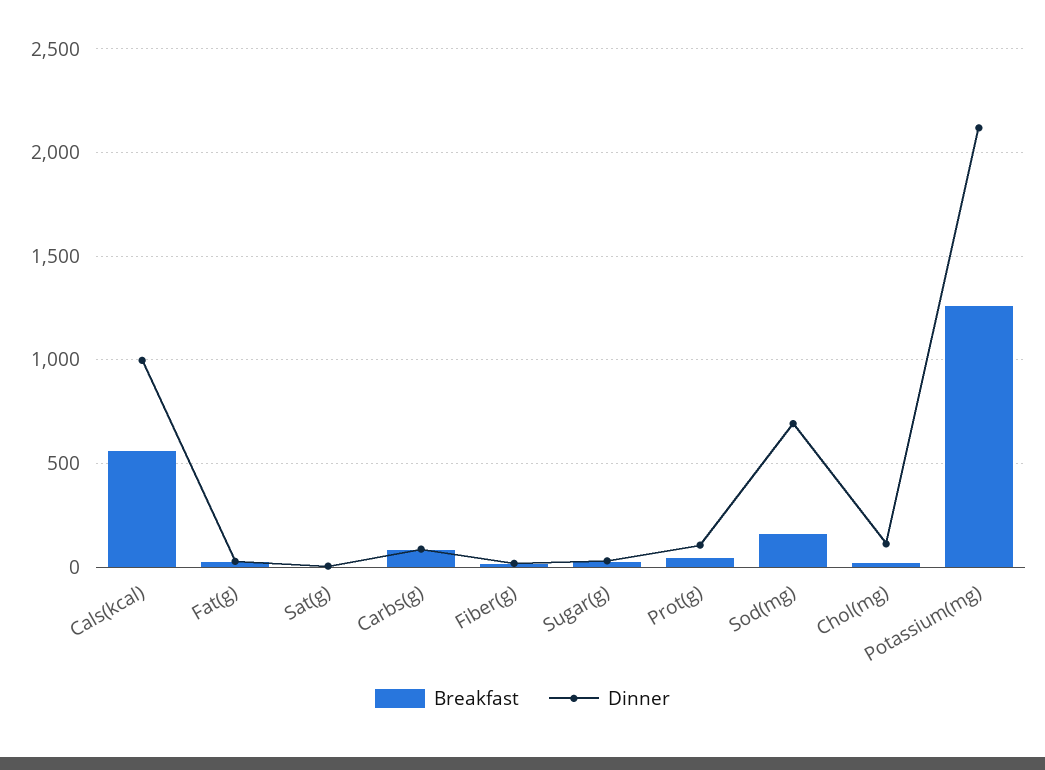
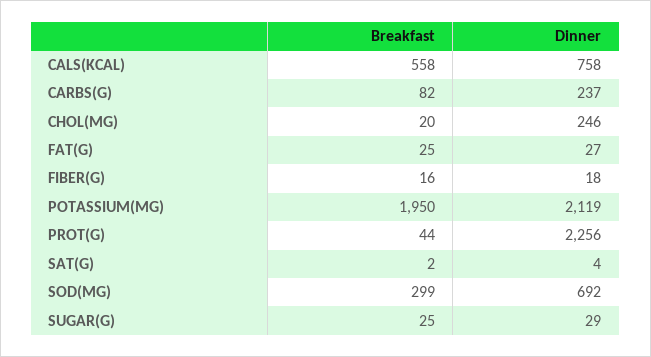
  {
    "Breakfast": {
      "Cals(kcal)": 558,
      "Fat(g)": 25,
      "Sat(g)": 2,
      "Carbs(g)": 82,
      "Fiber(g)": 16,
      "Sugar(g)": 25,
      "Prot(g)": 44,
-     "Sod(mg)": 150,
+     "Sod(mg)": 299,
      "Chol(mg)": 20,
-     "Potassium(mg)": 1250
+     "Potassium(mg)": 1950
    },
    "Dinner": {
-     "Cals(kcal)": 1000,
+     "Cals(kcal)": 758,
      "Fat(g)": 27,
      "Sat(g)": 4,
-     "Carbs(g)": 100,
+     "Carbs(g)": 237,
      "Fiber(g)": 18,
      "Sugar(g)": 29,
-     "Prot(g)": 100,
+     "Prot(g)": 2256,
      "Sod(mg)": 692,
-     "Chol(mg)": 100,
+     "Chol(mg)": 246,
      "Potassium(mg)": 2119
    }
  }

